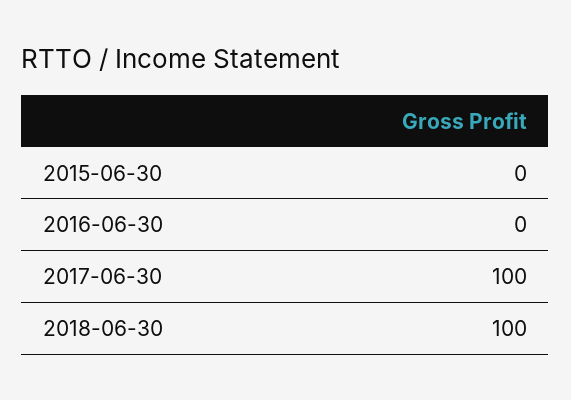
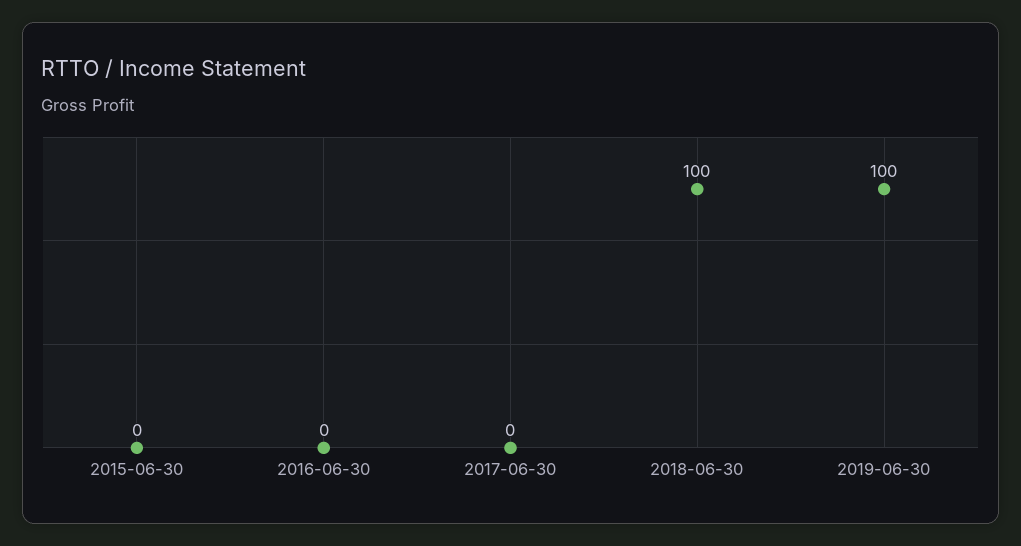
  {
    "2015-06-30": 0,
    "2016-06-30": 0,
-   "2017-06-30": 100,
+   "2017-06-30": 0,
-   "2018-06-30": 100
+   "2018-06-30": 100,
+   "2019-06-30": 100
  }

